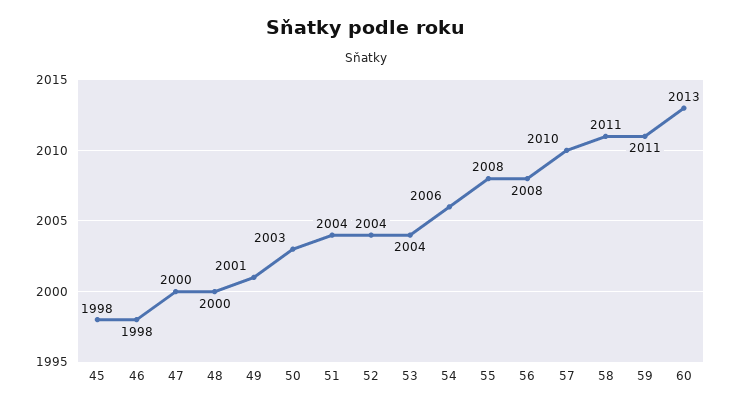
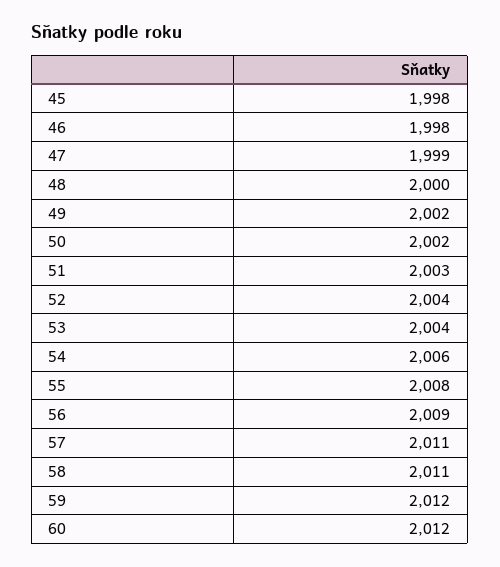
  {
    "45": 1998,
    "46": 1998,
-   "47": 2000,
+   "47": 1999,
    "48": 2000,
-   "49": 2001,
+   "49": 2002,
-   "50": 2003,
+   "50": 2002,
-   "51": 2004,
+   "51": 2003,
    "52": 2004,
    "53": 2004,
    "54": 2006,
    "55": 2008,
-   "56": 2008,
+   "56": 2009,
-   "57": 2010,
+   "57": 2011,
    "58": 2011,
-   "59": 2011,
+   "59": 2012,
-   "60": 2013
+   "60": 2012
  }

